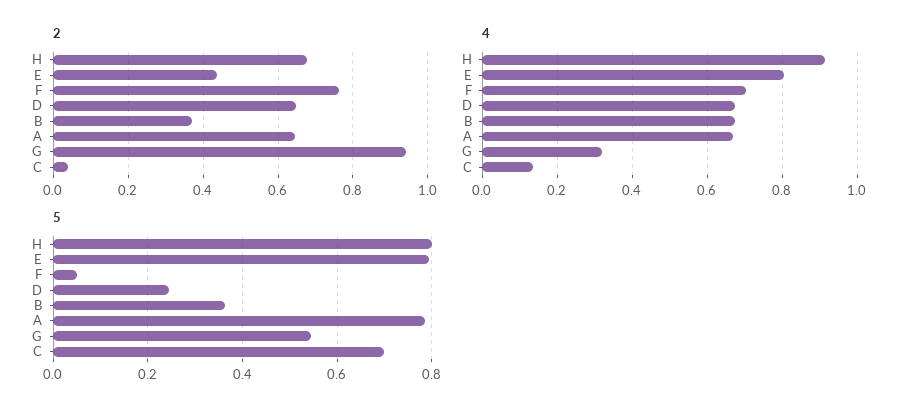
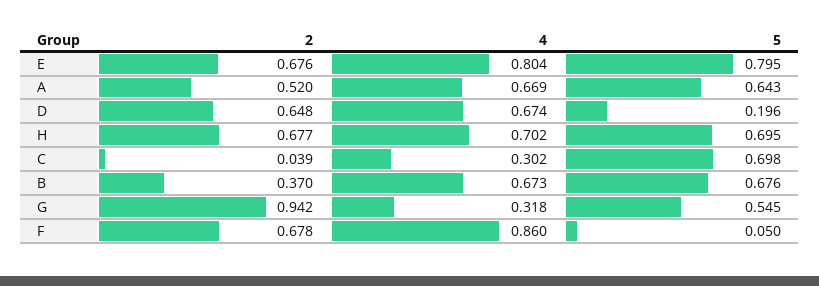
  {
    "2": {
      "H": 0.677,
-     "E": 0.44,
+     "E": 0.676,
-     "F": 0.76,
+     "F": 0.678,
      "D": 0.648,
      "B": 0.37,
-     "A": 0.64,
+     "A": 0.52,
      "G": 0.942,
      "C": 0.039
    },
    "4": {
-     "H": 0.92,
+     "H": 0.702,
      "E": 0.804,
-     "F": 0.7,
+     "F": 0.86,
      "D": 0.674,
      "B": 0.673,
      "A": 0.669,
      "G": 0.318,
-     "C": 0.14
+     "C": 0.302
    },
    "5": {
-     "H": 0.8,
+     "H": 0.695,
      "E": 0.795,
      "F": 0.05,
-     "D": 0.24,
+     "D": 0.196,
-     "B": 0.36,
+     "B": 0.676,
-     "A": 0.78,
+     "A": 0.643,
      "G": 0.545,
      "C": 0.698
    }
  }

